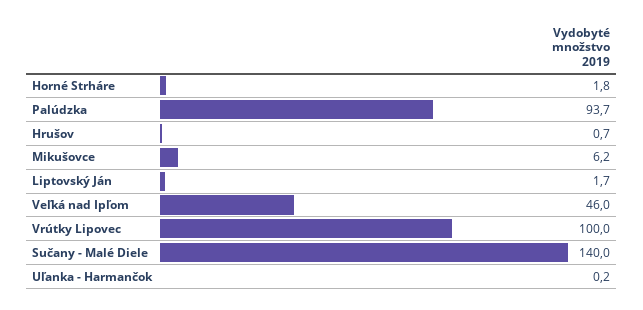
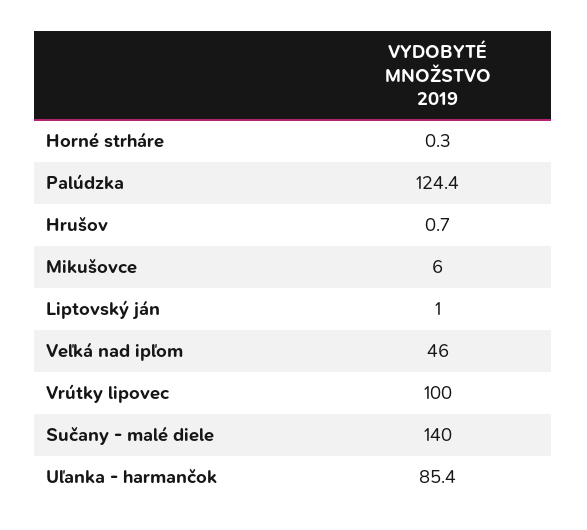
  {
-   "Horné Strháre": 1.8,
+   "Horné Strháre": 0.3,
-   "Palúdzka": 93.7,
+   "Palúdzka": 124.4,
    "Hrušov": 0.7,
-   "Mikušovce": 6.2,
+   "Mikušovce": 6,
-   "Liptovský Ján": 1.7,
+   "Liptovský Ján": 1,
    "Veľká nad Ipľom": 46,
    "Vrútky Lipovec": 100,
    "Sučany - Malé Diele": 140,
-   "Uľanka - Harmančok": 0.2
+   "Uľanka - Harmančok": 85.4
  }

